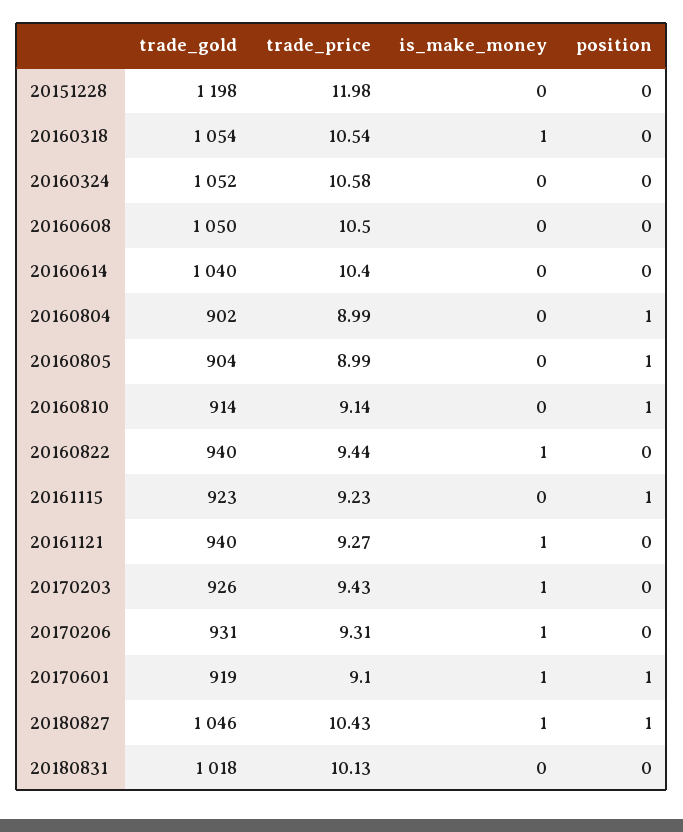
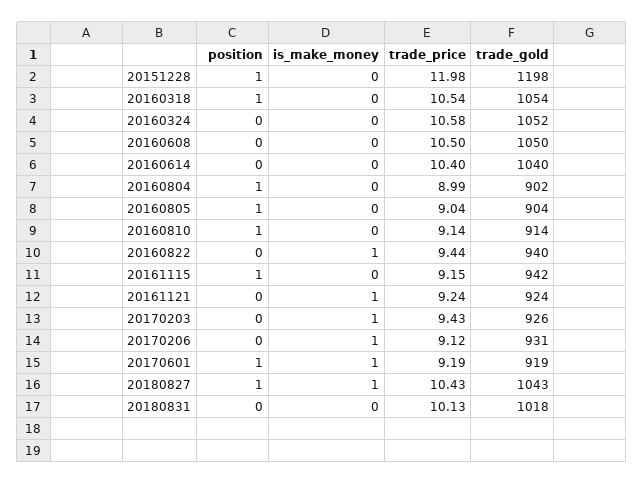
  {
    "trade_gold": {
      "20151228": 1198,
      "20160318": 1054,
      "20160324": 1052,
      "20160608": 1050,
      "20160614": 1040,
      "20160804": 902,
      "20160805": 904,
      "20160810": 914,
      "20160822": 940,
-     "20161115": 923,
+     "20161115": 942,
-     "20161121": 940,
+     "20161121": 924,
      "20170203": 926,
      "20170206": 931,
      "20170601": 919,
-     "20180827": 1046,
+     "20180827": 1043,
      "20180831": 1018
    },
    "trade_price": {
      "20151228": 11.98,
      "20160318": 10.54,
      "20160324": 10.58,
      "20160608": 10.5,
      "20160614": 10.4,
      "20160804": 8.99,
-     "20160805": 8.99,
+     "20160805": 9.04,
      "20160810": 9.14,
      "20160822": 9.44,
-     "20161115": 9.23,
+     "20161115": 9.15,
-     "20161121": 9.27,
+     "20161121": 9.24,
      "20170203": 9.43,
-     "20170206": 9.31,
+     "20170206": 9.12,
-     "20170601": 9.1,
+     "20170601": 9.19,
      "20180827": 10.43,
      "20180831": 10.13
    },
    "is_make_money": {
      "20151228": 0,
-     "20160318": 1,
+     "20160318": 0,
      "20160324": 0,
      "20160608": 0,
      "20160614": 0,
      "20160804": 0,
      "20160805": 0,
      "20160810": 0,
      "20160822": 1,
      "20161115": 0,
      "20161121": 1,
      "20170203": 1,
      "20170206": 1,
      "20170601": 1,
      "20180827": 1,
      "20180831": 0
    },
    "position": {
-     "20151228": 0,
+     "20151228": 1,
-     "20160318": 0,
+     "20160318": 1,
      "20160324": 0,
      "20160608": 0,
      "20160614": 0,
      "20160804": 1,
      "20160805": 1,
      "20160810": 1,
      "20160822": 0,
      "20161115": 1,
      "20161121": 0,
      "20170203": 0,
      "20170206": 0,
      "20170601": 1,
      "20180827": 1,
      "20180831": 0
    }
  }

